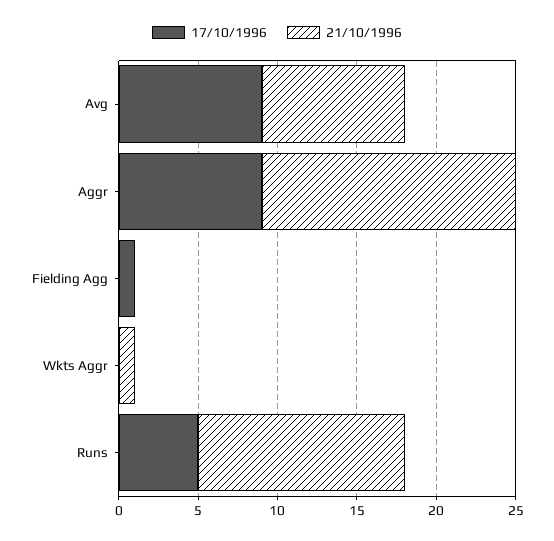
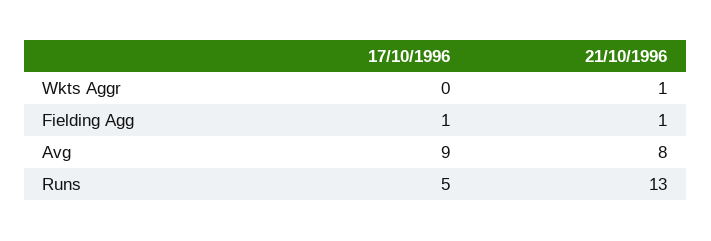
  {
    "17/10/1996": {
      "Avg": 9,
-     "Aggr": 9,
      "Fielding Agg": 1,
      "Wkts Aggr": 0,
      "Runs": 5
    },
    "21/10/1996": {
-     "Avg": 9,
+     "Avg": 8,
-     "Aggr": 16,
-     "Fielding Agg": 0,
+     "Fielding Agg": 1,
      "Wkts Aggr": 1,
      "Runs": 13
    }
  }

